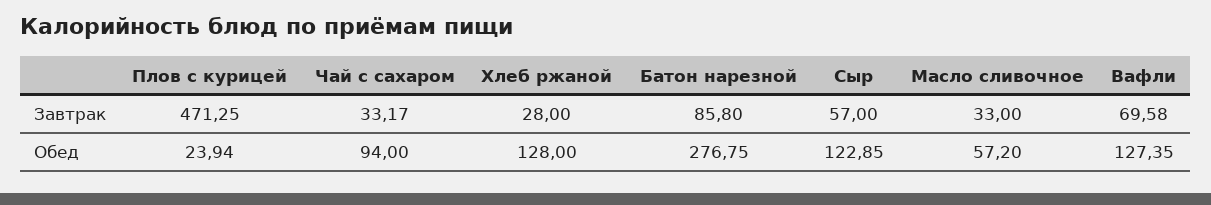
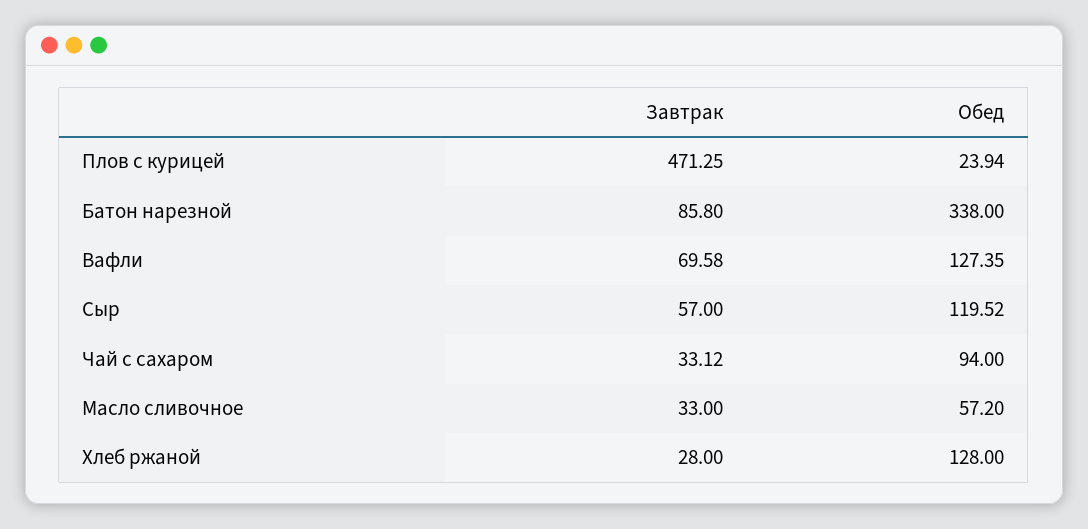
  {
    "Плов с курицей": {
      "Завтрак": 471.25,
      "Обед": 23.94
    },
    "Чай с сахаром": {
-     "Завтрак": 33.17,
+     "Завтрак": 33.12,
      "Обед": 94
    },
    "Хлеб ржаной": {
      "Завтрак": 28,
      "Обед": 128
    },
    "Батон нарезной": {
      "Завтрак": 85.8,
-     "Обед": 276.75
+     "Обед": 338
    },
    "Сыр": {
      "Завтрак": 57,
-     "Обед": 122.85
+     "Обед": 119.52
    },
    "Масло сливочное": {
      "Завтрак": 33,
      "Обед": 57.2
    },
    "Вафли": {
      "Завтрак": 69.58,
      "Обед": 127.35
    }
  }

